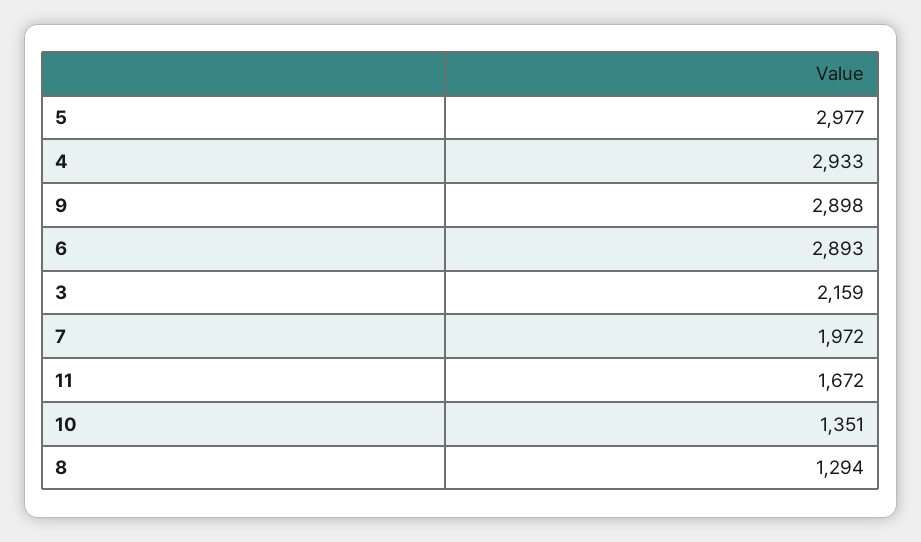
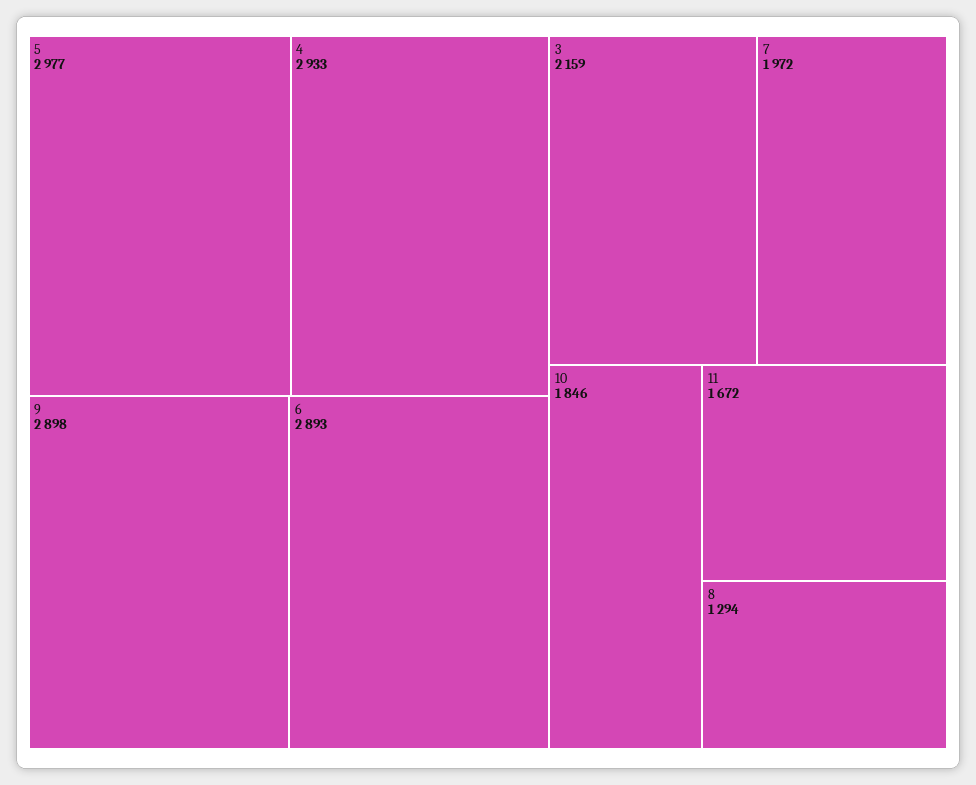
  {
    "5": 2977,
    "4": 2933,
    "9": 2898,
    "6": 2893,
    "3": 2159,
    "7": 1972,
    "11": 1672,
-   "10": 1351,
+   "10": 1846,
    "8": 1294
  }

